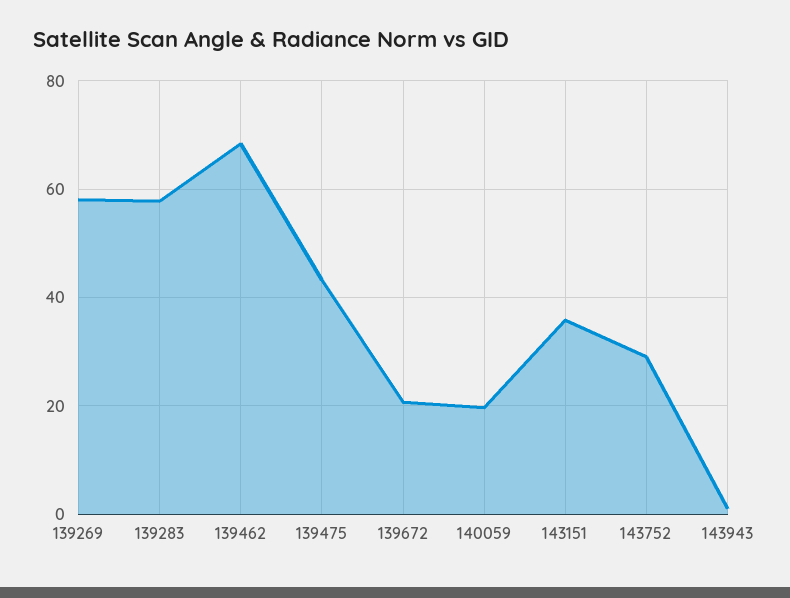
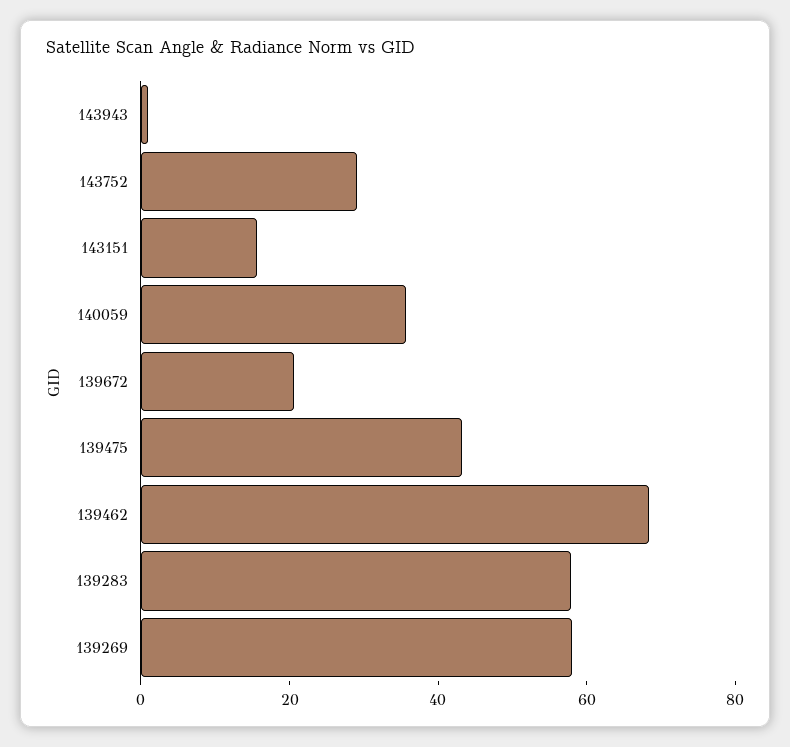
  {
    "139269": 58,
    "139283": 58,
    "139462": 68,
    "139475": 44,
    "139672": 20,
-   "140059": 20,
+   "140059": 35,
-   "143151": 36,
+   "143151": 15,
    "143752": 30,
    "143943": 0
  }

